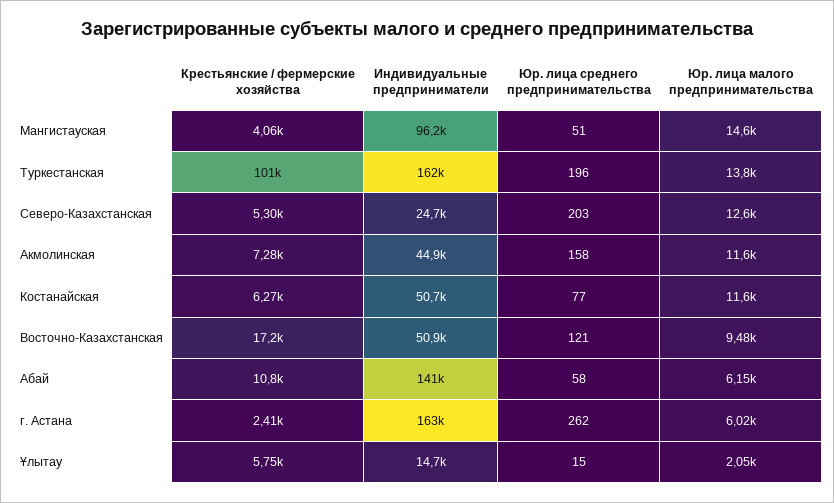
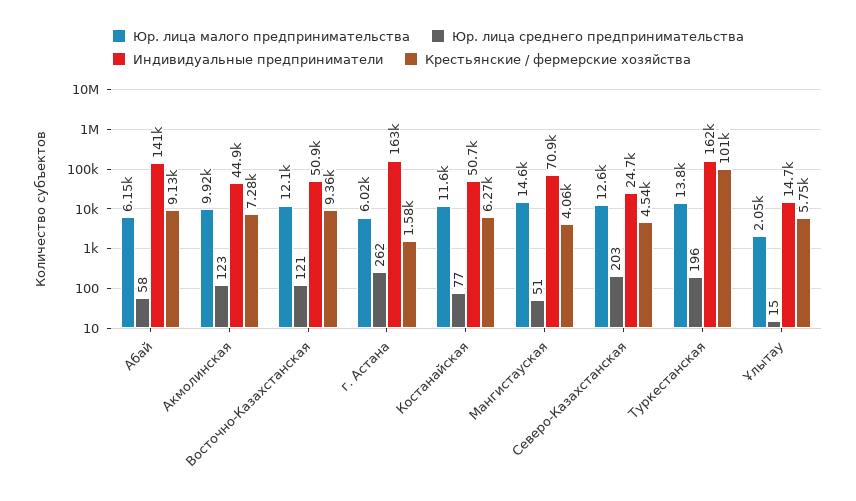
  {
    "Крестьянские / фермерские хозяйства": {
      "Мангистауская": 4060,
      "Туркестанская": 101000,
-     "Северо-Казахстанская": 5300,
+     "Северо-Казахстанская": 4540,
      "Акмолинская": 7280,
      "Костанайская": 6270,
-     "Восточно-Казахстанская": 17200,
+     "Восточно-Казахстанская": 9360,
-     "Абай": 10800,
+     "Абай": 9130,
-     "г. Астана": 2410,
+     "г. Астана": 1580,
      "Ұлытау": 5750
    },
    "Индивидуальные предприниматели": {
-     "Мангистауская": 96200,
+     "Мангистауская": 70900,
      "Туркестанская": 162000,
      "Северо-Казахстанская": 24700,
      "Акмолинская": 44900,
      "Костанайская": 50700,
      "Восточно-Казахстанская": 50900,
      "Абай": 141000,
      "г. Астана": 163000,
      "Ұлытау": 14700
    },
    "Юр. лица среднего предпринимательства": {
      "Мангистауская": 51,
      "Туркестанская": 196,
      "Северо-Казахстанская": 203,
-     "Акмолинская": 158,
+     "Акмолинская": 123,
      "Костанайская": 77,
      "Восточно-Казахстанская": 121,
      "Абай": 58,
      "г. Астана": 262,
      "Ұлытау": 15
    },
    "Юр. лица малого предпринимательства": {
      "Мангистауская": 14600,
      "Туркестанская": 13800,
      "Северо-Казахстанская": 12600,
-     "Акмолинская": 11600,
+     "Акмолинская": 9920,
      "Костанайская": 11600,
-     "Восточно-Казахстанская": 9480,
+     "Восточно-Казахстанская": 12100,
      "Абай": 6150,
      "г. Астана": 6020,
      "Ұлытау": 2050
    }
  }

